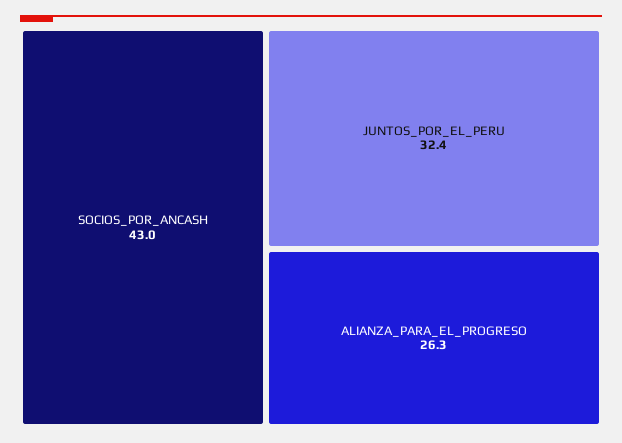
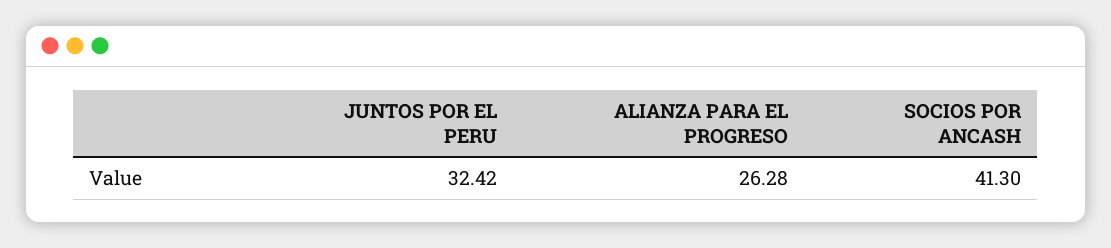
  {
-   "SOCIOS_POR_ANCASH": 43,
+   "SOCIOS_POR_ANCASH": 41.3,
    "JUNTOS_POR_EL_PERU": 32.42,
    "ALIANZA_PARA_EL_PROGRESO": 26.28
  }

